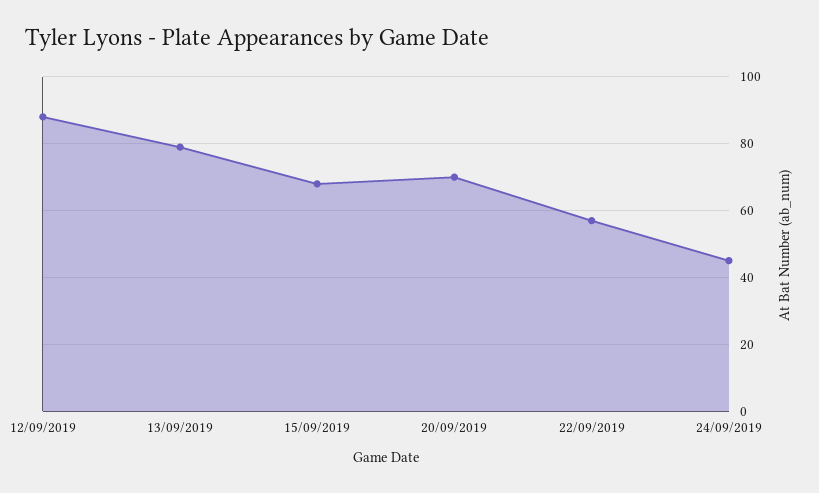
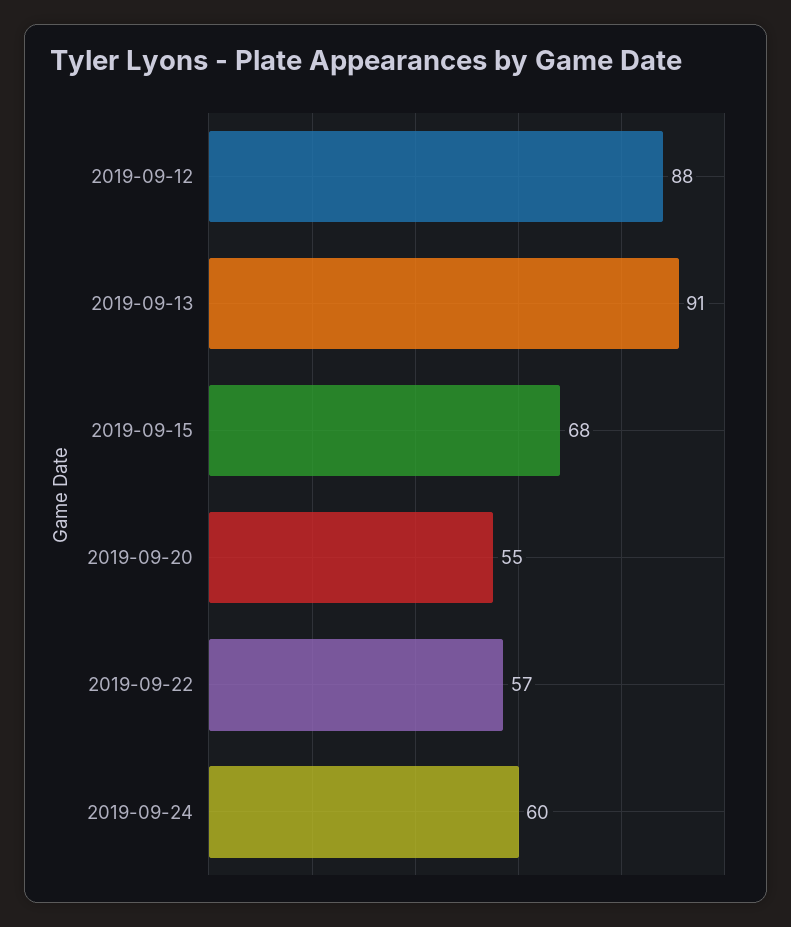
  {
    "12/09/2019": 88,
-   "13/09/2019": 80,
+   "13/09/2019": 91,
    "15/09/2019": 68,
-   "20/09/2019": 70,
+   "20/09/2019": 55,
    "22/09/2019": 57,
-   "24/09/2019": 45
+   "24/09/2019": 60
  }

